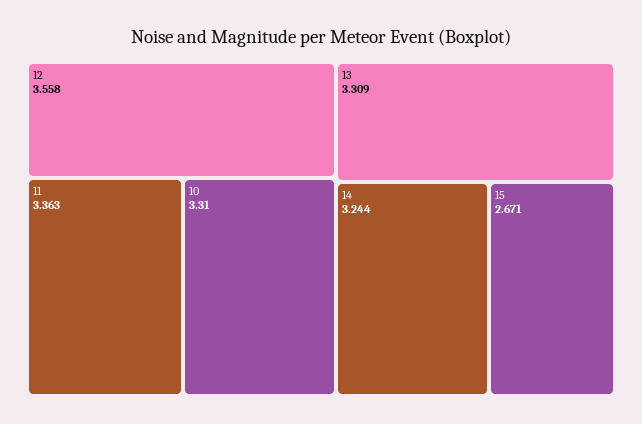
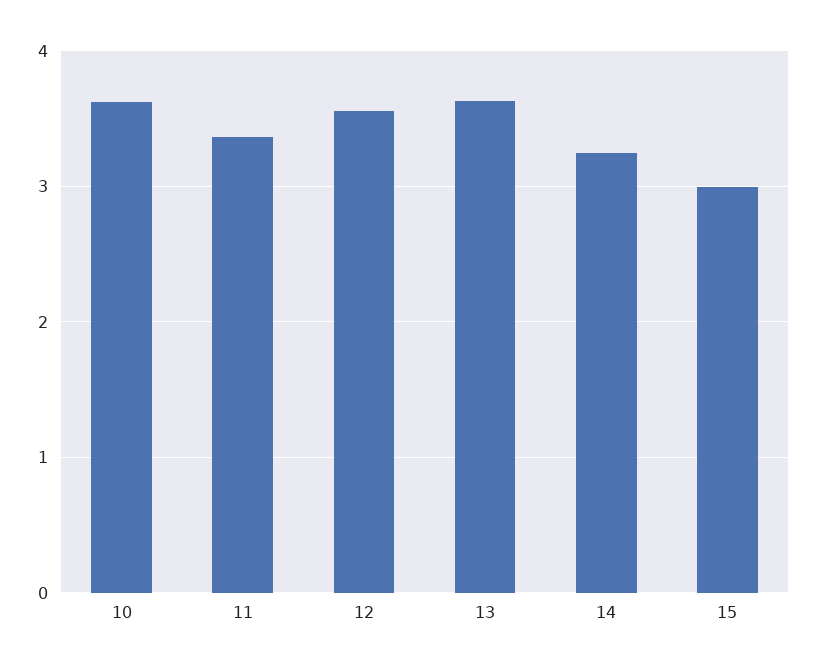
  {
    "12": 3.558,
    "11": 3.363,
-   "10": 3.31,
+   "10": 3.6,
-   "13": 3.309,
+   "13": 3.6,
    "14": 3.244,
-   "15": 2.671
+   "15": 3
  }

